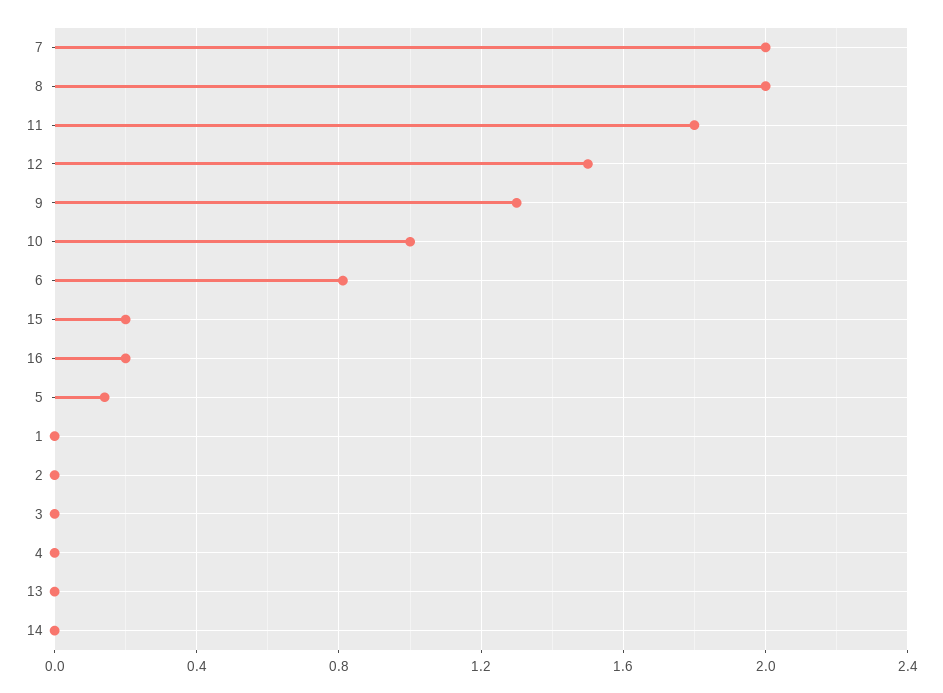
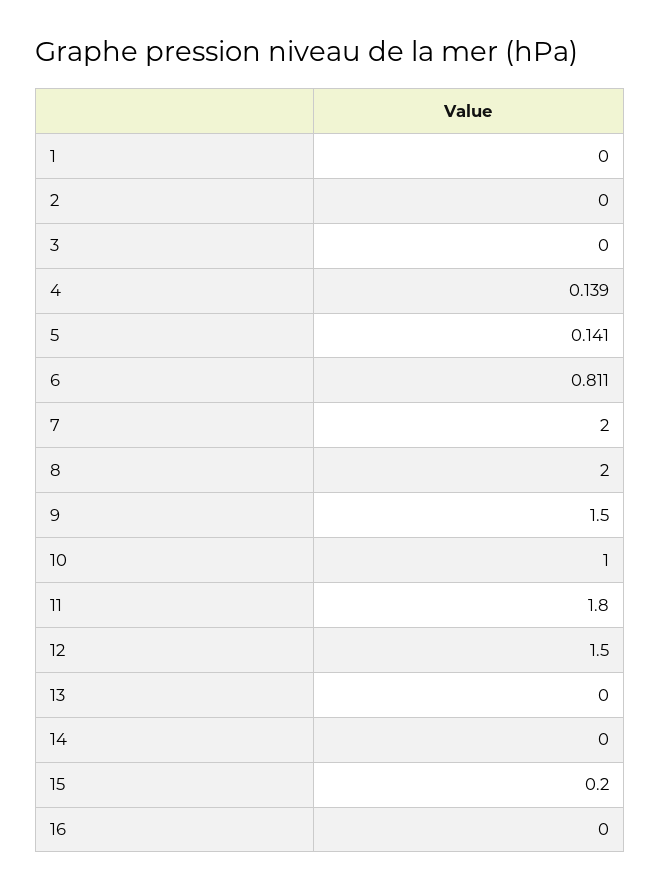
  {
    "7": 2,
    "8": 2,
    "11": 1.8,
    "12": 1.5,
-   "9": 1.3,
+   "9": 1.5,
    "10": 1,
    "6": 0.811,
    "15": 0.2,
-   "16": 0.2,
+   "16": 0,
    "5": 0.141,
    "1": 0,
    "2": 0,
    "3": 0,
-   "4": 0,
+   "4": 0.139,
    "13": 0,
    "14": 0
  }

